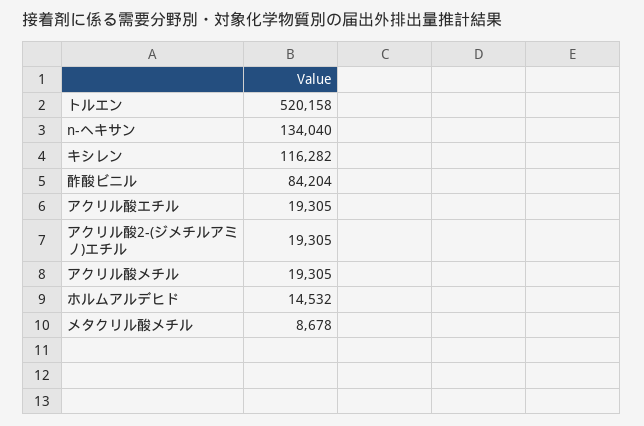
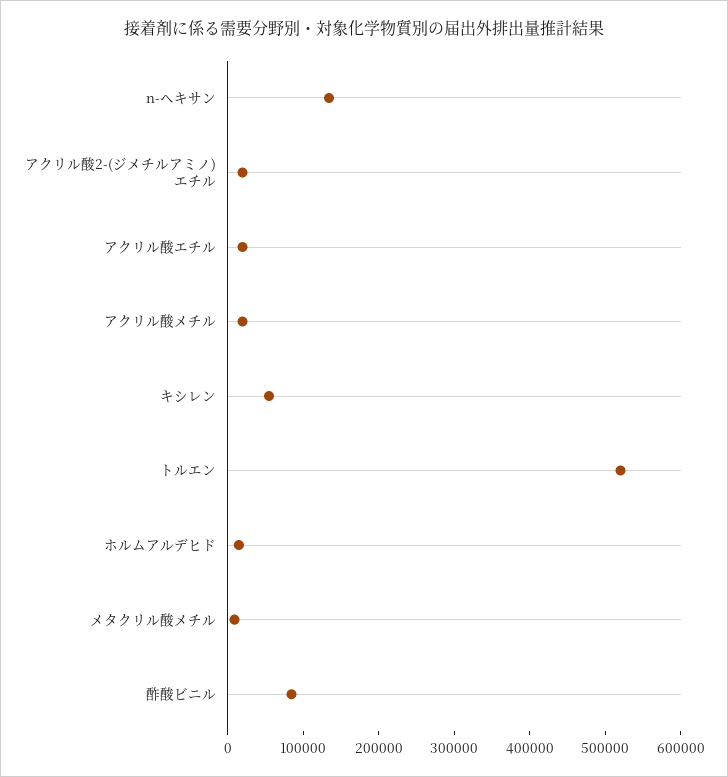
  {
    "トルエン": 520158,
    "n-ヘキサン": 134040,
-   "キシレン": 116282,
+   "キシレン": 60000,
    "酢酸ビニル": 84204,
    "アクリル酸エチル": 19305,
    "アクリル酸2-(ジメチルアミノ)エチル": 19305,
    "アクリル酸メチル": 19305,
    "ホルムアルデヒド": 14532,
    "メタクリル酸メチル": 8678
  }

